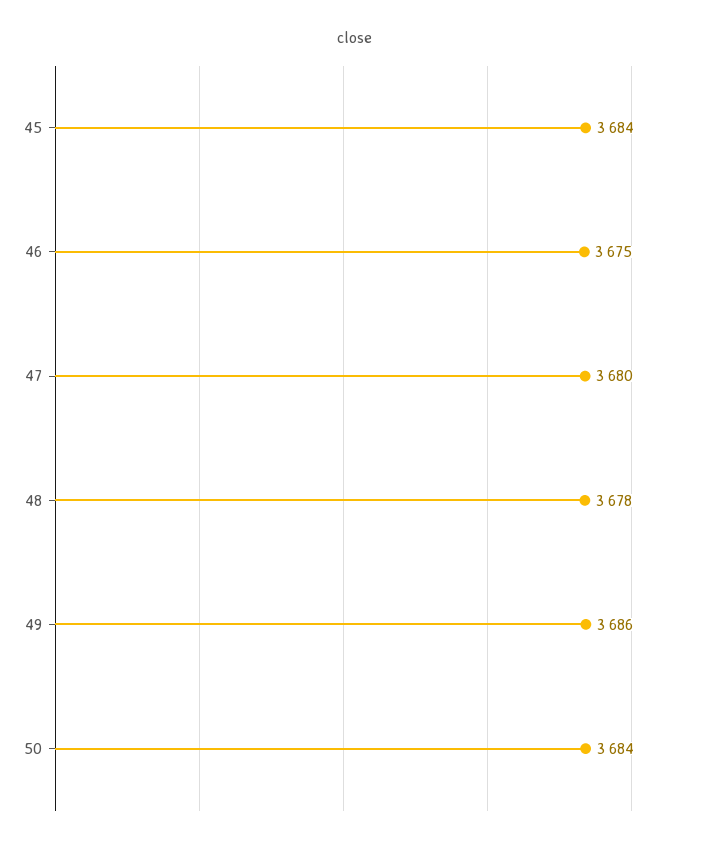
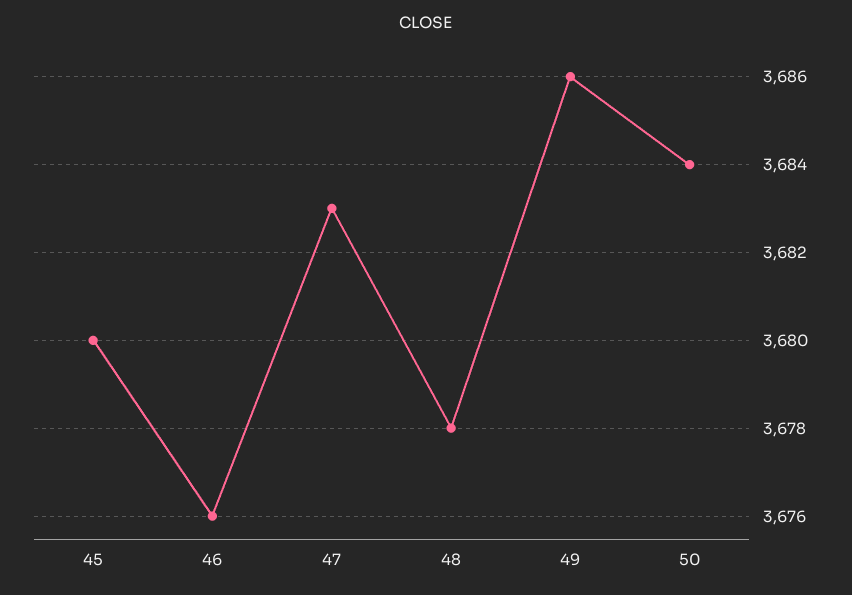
  {
-   "45": 3684,
+   "45": 3680,
-   "46": 3675,
+   "46": 3676,
-   "47": 3680,
+   "47": 3683,
    "48": 3678,
    "49": 3686,
    "50": 3684
  }

